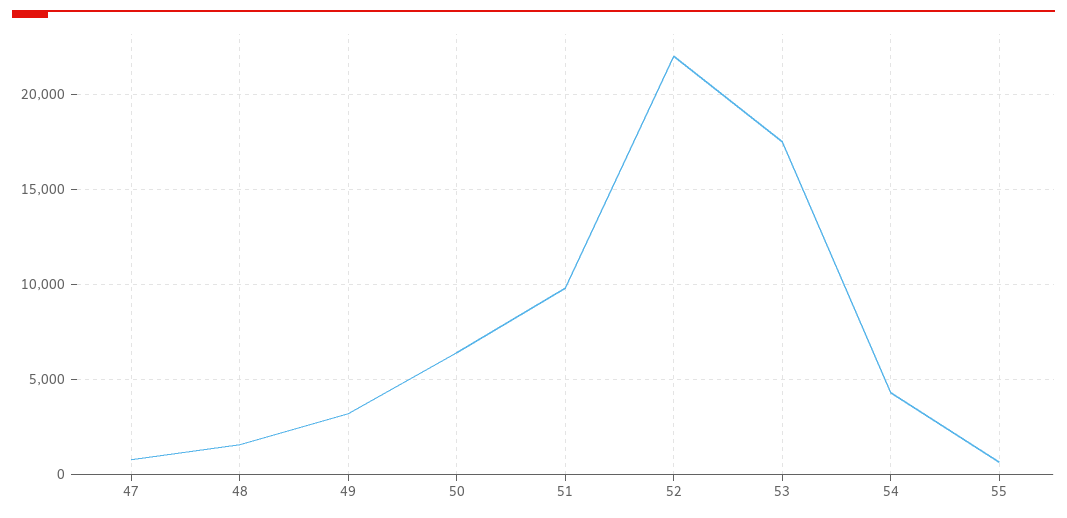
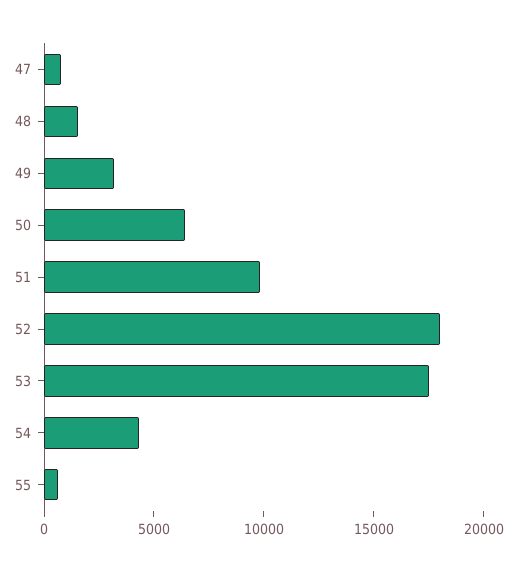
  {
    "47": 1000,
    "48": 1500,
    "49": 3000,
    "50": 6500,
    "51": 10000,
-   "52": 22000,
+   "52": 18000,
    "53": 17500,
    "54": 4500,
    "55": 500
  }

